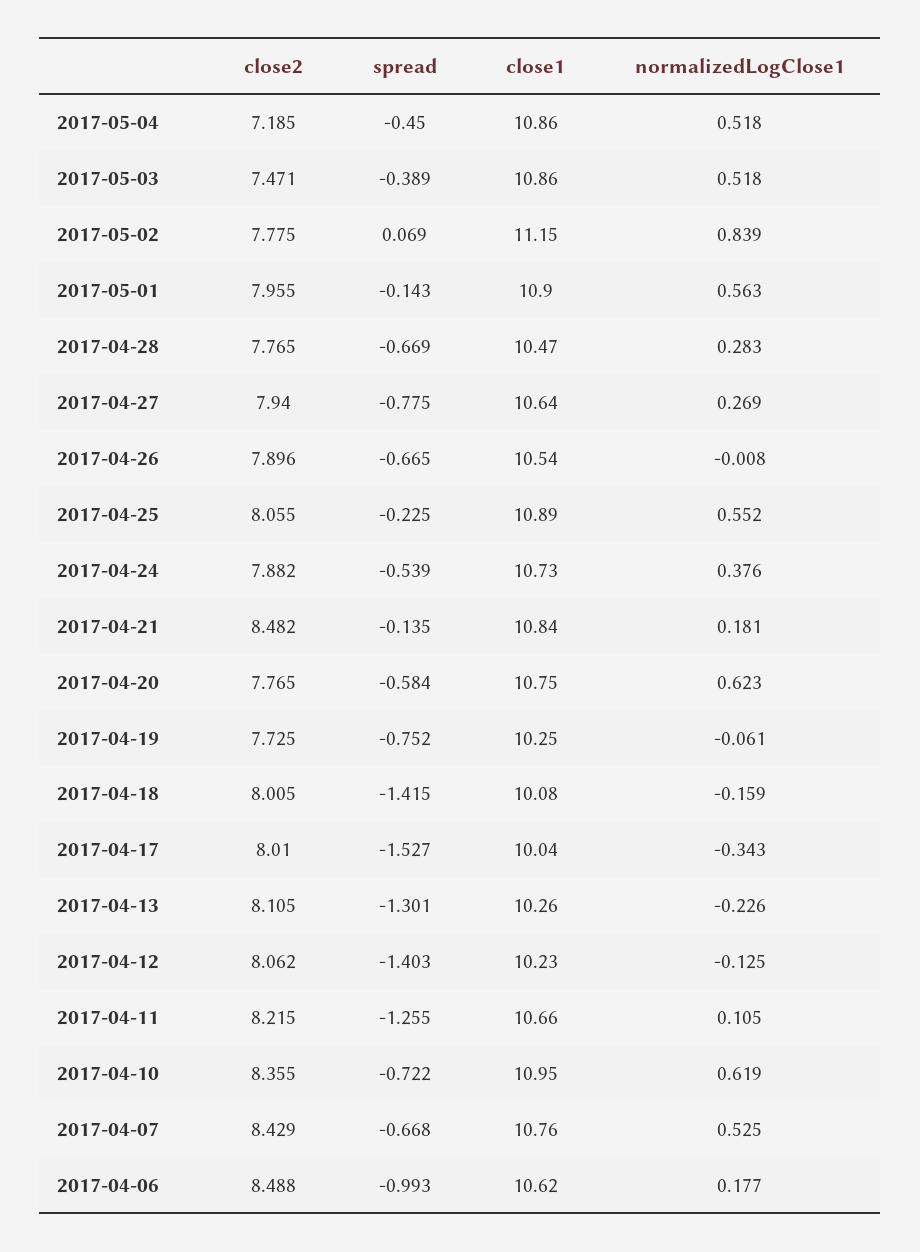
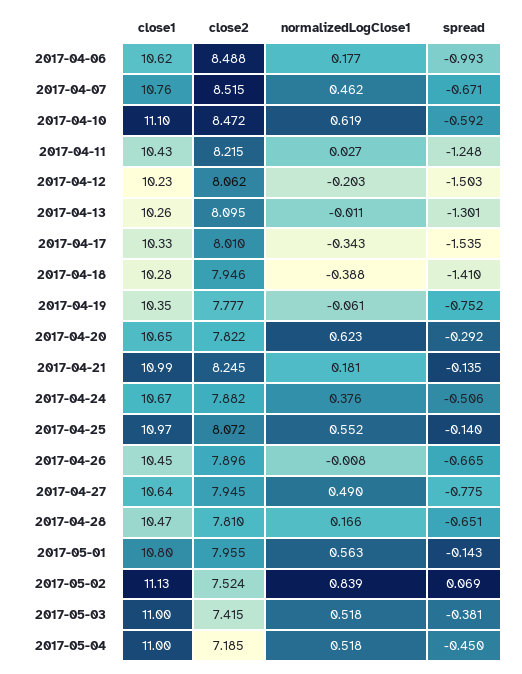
  {
    "close2": {
      "2017-05-04": 7.185,
-     "2017-05-03": 7.471,
+     "2017-05-03": 7.415,
-     "2017-05-02": 7.775,
+     "2017-05-02": 7.524,
      "2017-05-01": 7.955,
-     "2017-04-28": 7.765,
+     "2017-04-28": 7.81,
-     "2017-04-27": 7.94,
+     "2017-04-27": 7.945,
      "2017-04-26": 7.896,
-     "2017-04-25": 8.055,
+     "2017-04-25": 8.072,
      "2017-04-24": 7.882,
-     "2017-04-21": 8.482,
+     "2017-04-21": 8.245,
-     "2017-04-20": 7.765,
+     "2017-04-20": 7.822,
-     "2017-04-19": 7.725,
+     "2017-04-19": 7.777,
-     "2017-04-18": 8.005,
+     "2017-04-18": 7.946,
      "2017-04-17": 8.01,
-     "2017-04-13": 8.105,
+     "2017-04-13": 8.095,
      "2017-04-12": 8.062,
      "2017-04-11": 8.215,
-     "2017-04-10": 8.355,
+     "2017-04-10": 8.472,
-     "2017-04-07": 8.429,
+     "2017-04-07": 8.515,
      "2017-04-06": 8.488
    },
    "spread": {
      "2017-05-04": -0.45,
-     "2017-05-03": -0.389,
+     "2017-05-03": -0.381,
      "2017-05-02": 0.069,
      "2017-05-01": -0.143,
-     "2017-04-28": -0.669,
+     "2017-04-28": -0.651,
      "2017-04-27": -0.775,
      "2017-04-26": -0.665,
-     "2017-04-25": -0.225,
+     "2017-04-25": -0.14,
-     "2017-04-24": -0.539,
+     "2017-04-24": -0.506,
      "2017-04-21": -0.135,
-     "2017-04-20": -0.584,
+     "2017-04-20": -0.292,
      "2017-04-19": -0.752,
-     "2017-04-18": -1.415,
+     "2017-04-18": -1.41,
-     "2017-04-17": -1.527,
+     "2017-04-17": -1.535,
      "2017-04-13": -1.301,
-     "2017-04-12": -1.403,
+     "2017-04-12": -1.503,
-     "2017-04-11": -1.255,
+     "2017-04-11": -1.248,
-     "2017-04-10": -0.722,
+     "2017-04-10": -0.592,
-     "2017-04-07": -0.668,
+     "2017-04-07": -0.671,
      "2017-04-06": -0.993
    },
    "close1": {
-     "2017-05-04": 10.86,
+     "2017-05-04": 11,
-     "2017-05-03": 10.86,
+     "2017-05-03": 11,
-     "2017-05-02": 11.15,
+     "2017-05-02": 11.13,
-     "2017-05-01": 10.9,
+     "2017-05-01": 10.8,
      "2017-04-28": 10.47,
      "2017-04-27": 10.64,
-     "2017-04-26": 10.54,
+     "2017-04-26": 10.45,
-     "2017-04-25": 10.89,
+     "2017-04-25": 10.97,
-     "2017-04-24": 10.73,
+     "2017-04-24": 10.67,
-     "2017-04-21": 10.84,
+     "2017-04-21": 10.99,
-     "2017-04-20": 10.75,
+     "2017-04-20": 10.65,
-     "2017-04-19": 10.25,
+     "2017-04-19": 10.35,
-     "2017-04-18": 10.08,
+     "2017-04-18": 10.28,
-     "2017-04-17": 10.04,
+     "2017-04-17": 10.33,
      "2017-04-13": 10.26,
      "2017-04-12": 10.23,
-     "2017-04-11": 10.66,
+     "2017-04-11": 10.43,
-     "2017-04-10": 10.95,
+     "2017-04-10": 11.1,
      "2017-04-07": 10.76,
      "2017-04-06": 10.62
    },
    "normalizedLogClose1": {
      "2017-05-04": 0.518,
      "2017-05-03": 0.518,
      "2017-05-02": 0.839,
      "2017-05-01": 0.563,
-     "2017-04-28": 0.283,
+     "2017-04-28": 0.166,
-     "2017-04-27": 0.269,
+     "2017-04-27": 0.49,
      "2017-04-26": -0.008,
      "2017-04-25": 0.552,
      "2017-04-24": 0.376,
      "2017-04-21": 0.181,
      "2017-04-20": 0.623,
      "2017-04-19": -0.061,
-     "2017-04-18": -0.159,
+     "2017-04-18": -0.388,
      "2017-04-17": -0.343,
-     "2017-04-13": -0.226,
+     "2017-04-13": -0.011,
-     "2017-04-12": -0.125,
+     "2017-04-12": -0.203,
-     "2017-04-11": 0.105,
+     "2017-04-11": 0.027,
      "2017-04-10": 0.619,
-     "2017-04-07": 0.525,
+     "2017-04-07": 0.462,
      "2017-04-06": 0.177
    }
  }

